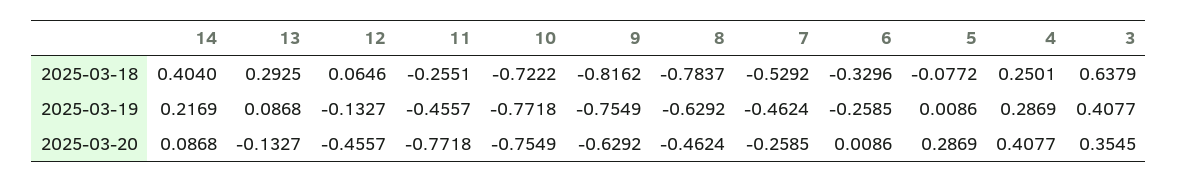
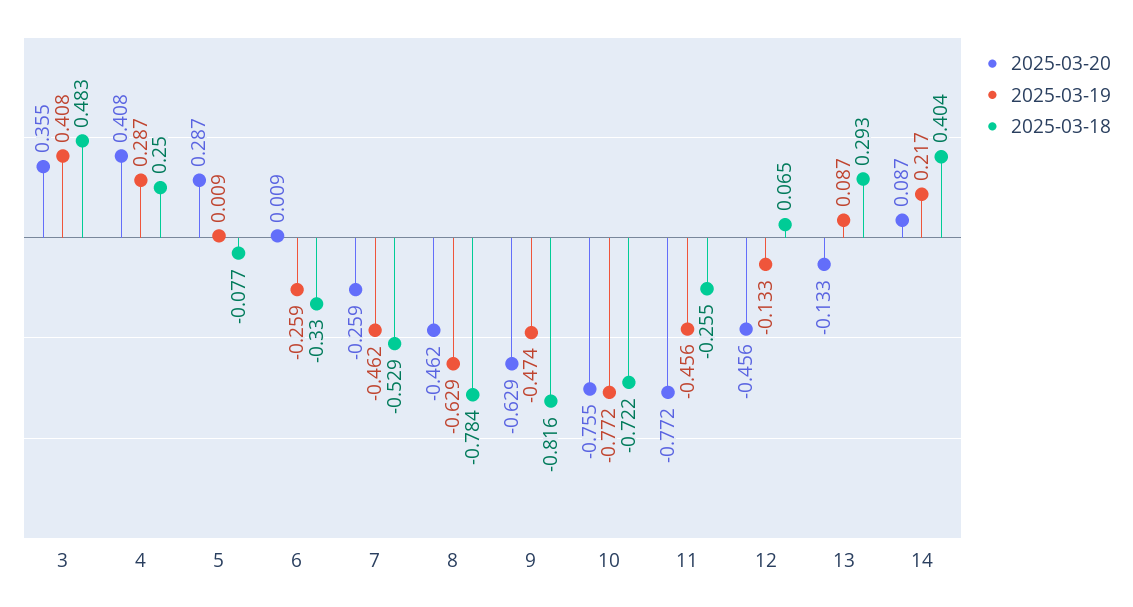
  {
    "2025-03-18": {
      "14": 0.404,
      "13": 0.2925,
      "12": 0.0646,
      "11": -0.2551,
      "10": -0.7222,
      "9": -0.8162,
      "8": -0.7837,
      "7": -0.5292,
      "6": -0.3296,
      "5": -0.0772,
      "4": 0.2501,
-     "3": 0.6379
+     "3": 0.483
    },
    "2025-03-19": {
      "14": 0.2169,
      "13": 0.0868,
      "12": -0.1327,
      "11": -0.4557,
      "10": -0.7718,
-     "9": -0.7549,
+     "9": -0.474,
      "8": -0.6292,
      "7": -0.4624,
      "6": -0.2585,
      "5": 0.0086,
      "4": 0.2869,
      "3": 0.4077
    },
    "2025-03-20": {
      "14": 0.0868,
      "13": -0.1327,
      "12": -0.4557,
      "11": -0.7718,
      "10": -0.7549,
      "9": -0.6292,
      "8": -0.4624,
      "7": -0.2585,
      "6": 0.0086,
      "5": 0.2869,
      "4": 0.4077,
      "3": 0.3545
    }
  }

